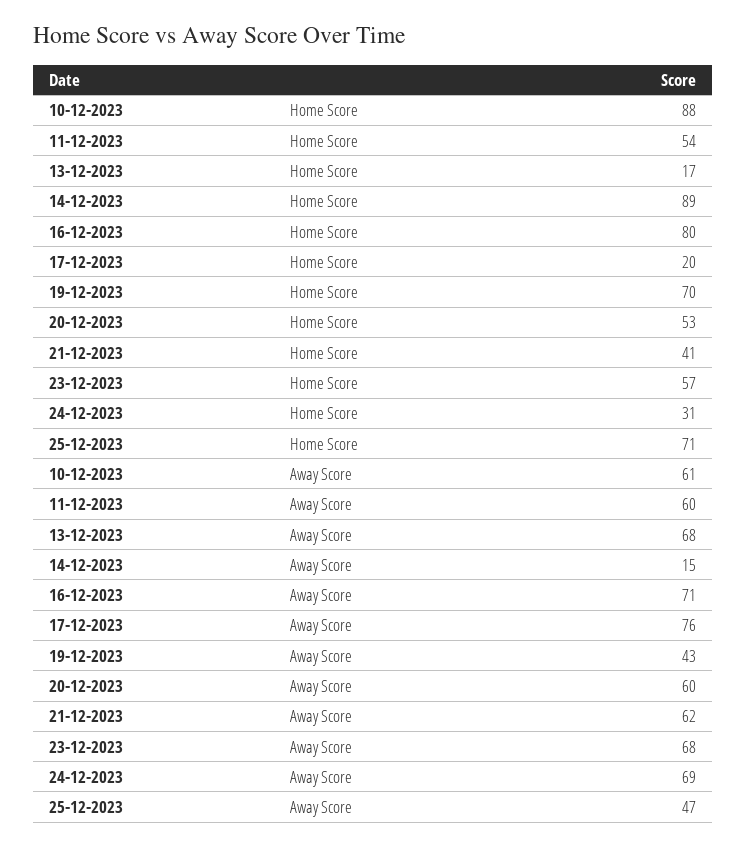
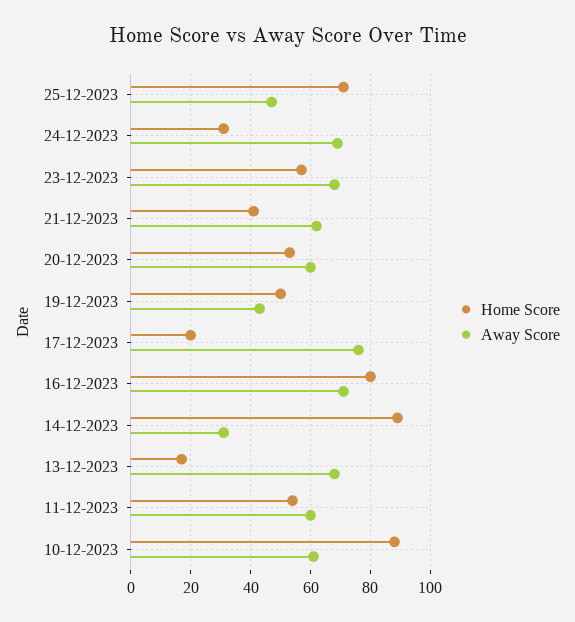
  {
    "Home Score": {
      "10-12-2023": 88,
      "11-12-2023": 54,
      "13-12-2023": 17,
      "14-12-2023": 89,
      "16-12-2023": 80,
      "17-12-2023": 20,
-     "19-12-2023": 70,
+     "19-12-2023": 50,
      "20-12-2023": 53,
      "21-12-2023": 41,
      "23-12-2023": 57,
      "24-12-2023": 31,
      "25-12-2023": 71
    },
    "Away Score": {
      "10-12-2023": 61,
      "11-12-2023": 60,
      "13-12-2023": 68,
-     "14-12-2023": 15,
+     "14-12-2023": 30,
      "16-12-2023": 71,
      "17-12-2023": 76,
      "19-12-2023": 43,
      "20-12-2023": 60,
      "21-12-2023": 62,
      "23-12-2023": 68,
      "24-12-2023": 69,
      "25-12-2023": 47
    }
  }

